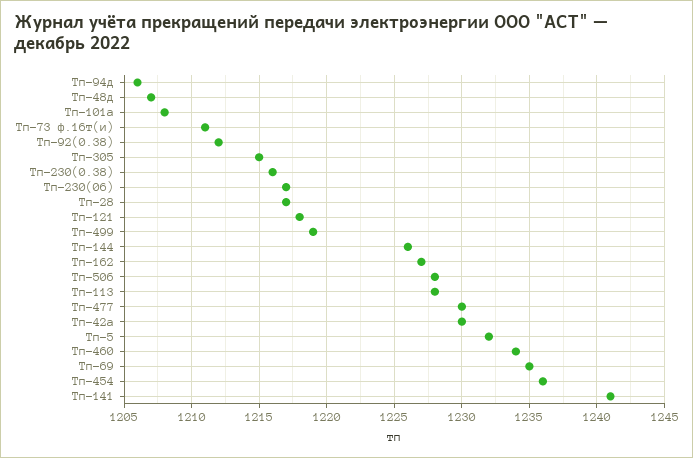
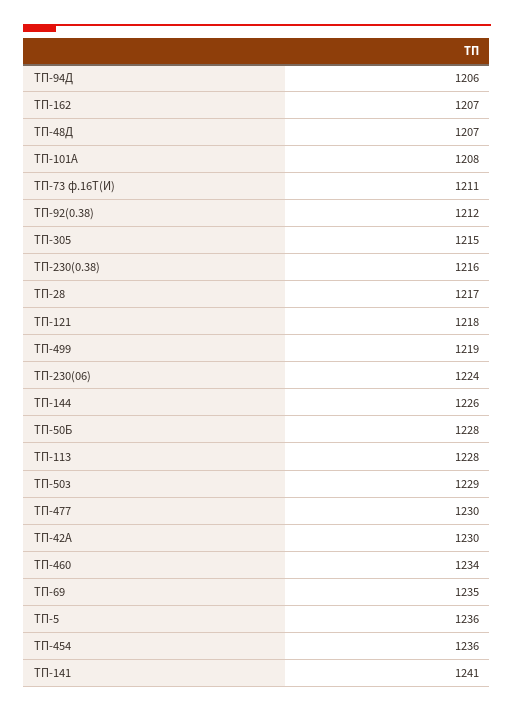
  {
    "Тп-94д": 1206,
    "Тп-48д": 1207,
    "Тп-101а": 1208,
    "Тп-73 ф.16т(и)": 1211,
    "Тп-92(0.38)": 1212,
    "Тп-305": 1215,
    "Тп-230(0.38)": 1216,
-   "Тп-230(06)": 1217,
+   "Тп-230(06)": 1224,
    "Тп-28": 1217,
    "Тп-121": 1218,
    "Тп-499": 1219,
    "Тп-144": 1226,
-   "Тп-162": 1227,
+   "Тп-162": 1207,
    "Тп-50б": 1228,
    "Тп-113": 1228,
    "Тп-477": 1230,
    "Тп-42а": 1230,
-   "Тп-5": 1232,
+   "Тп-5": 1236,
    "Тп-460": 1234,
    "Тп-69": 1235,
    "Тп-454": 1236,
-   "Тп-141": 1241
+   "Тп-141": 1241,
+   "ТП-50з": 1229
  }

